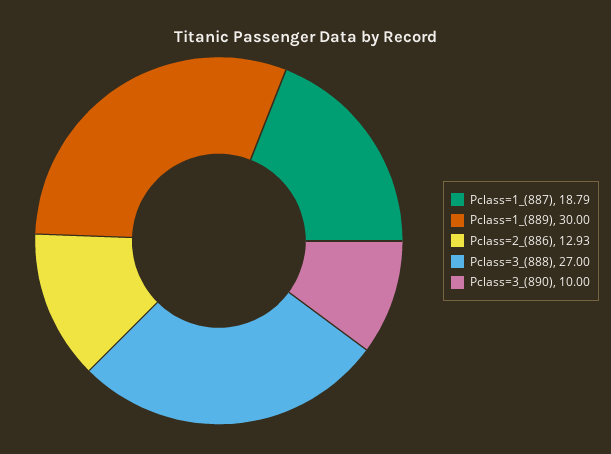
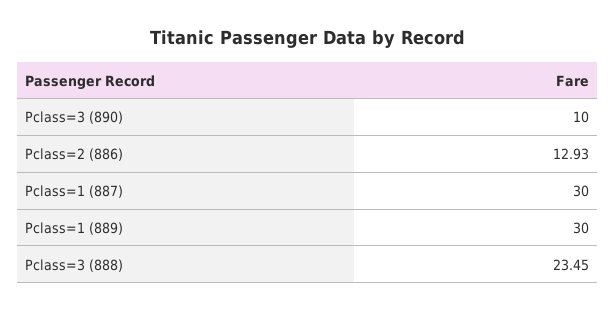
  {
-   "Pclass=1_(887)": 18.79,
+   "Pclass=1_(887)": 30,
    "Pclass=1_(889)": 30,
    "Pclass=2_(886)": 12.93,
-   "Pclass=3_(888)": 27,
+   "Pclass=3_(888)": 23.45,
    "Pclass=3_(890)": 10
  }

